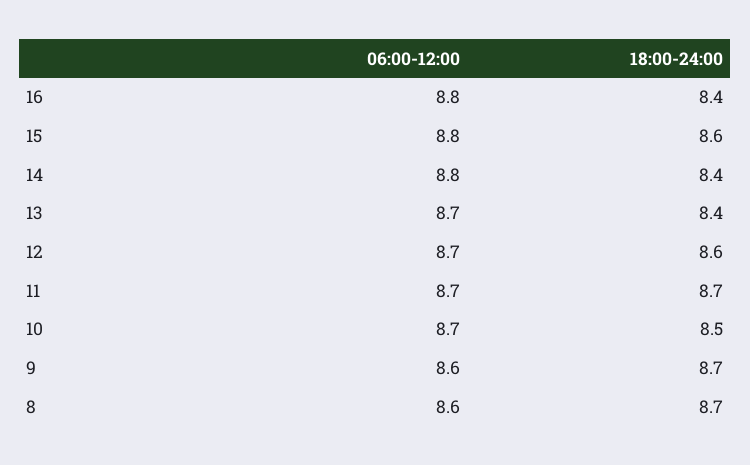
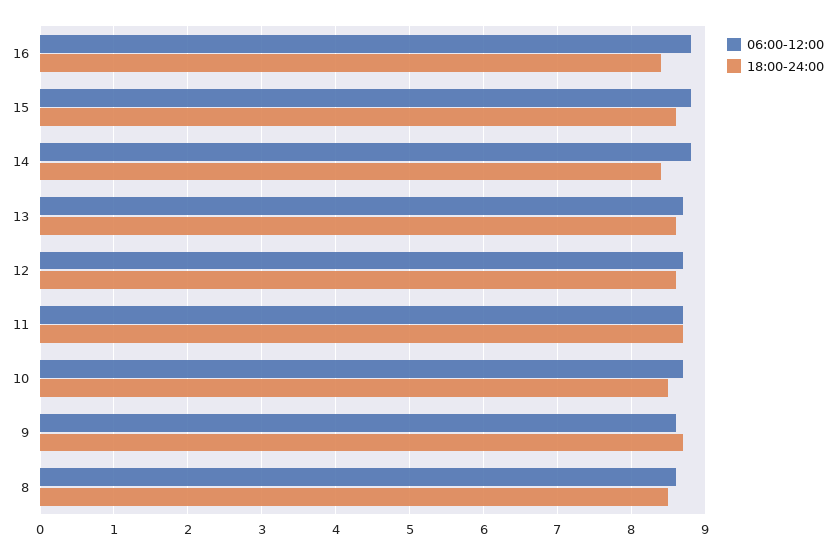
  {
    "06:00-12:00": {
      "16": 8.8,
      "15": 8.8,
      "14": 8.8,
      "13": 8.7,
      "12": 8.7,
      "11": 8.7,
      "10": 8.7,
      "9": 8.6,
      "8": 8.6
    },
    "18:00-24:00": {
      "16": 8.4,
      "15": 8.6,
      "14": 8.4,
-     "13": 8.4,
+     "13": 8.6,
      "12": 8.6,
      "11": 8.7,
      "10": 8.5,
      "9": 8.7,
-     "8": 8.7
+     "8": 8.5
    }
  }

